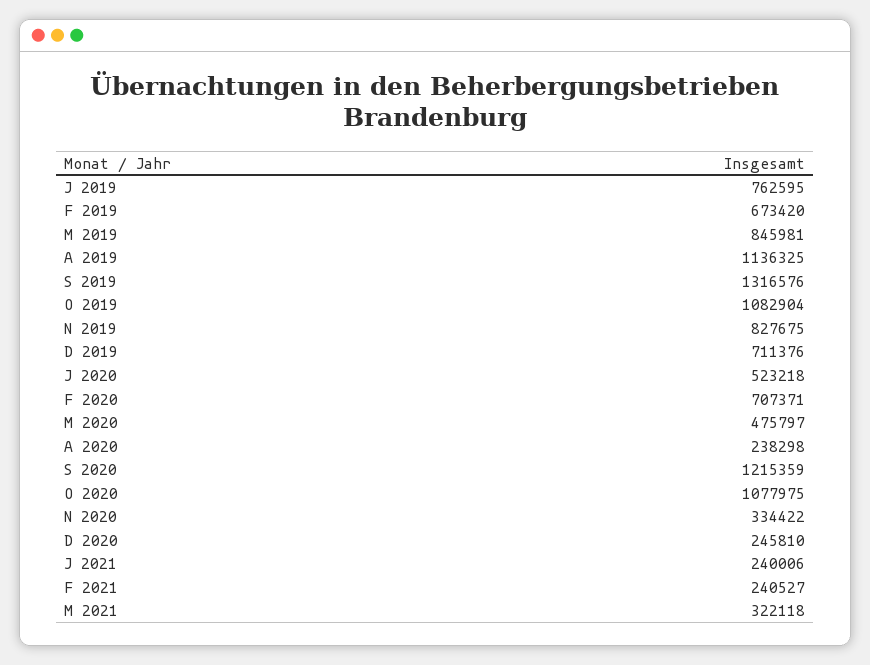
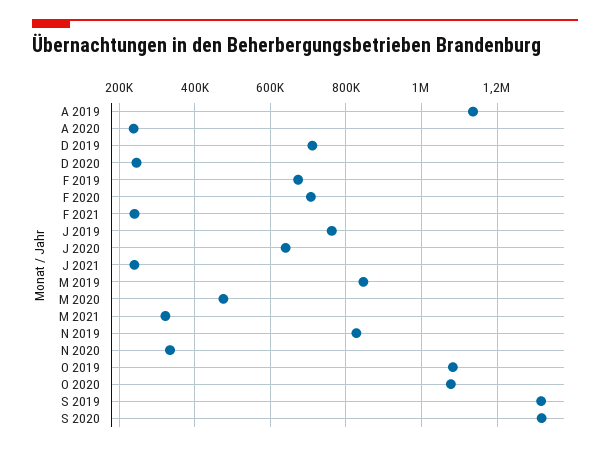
  {
    "J 2019": 762595,
    "F 2019": 673420,
    "M 2019": 845981,
    "A 2019": 1136325,
    "S 2019": 1316576,
    "O 2019": 1082904,
    "N 2019": 827675,
    "D 2019": 711376,
-   "J 2020": 523218,
+   "J 2020": 640000,
    "F 2020": 707371,
    "M 2020": 475797,
    "A 2020": 238298,
-   "S 2020": 1215359,
+   "S 2020": 1320000,
    "O 2020": 1077975,
    "N 2020": 334422,
    "D 2020": 245810,
    "J 2021": 240006,
    "F 2021": 240527,
    "M 2021": 322118
  }

